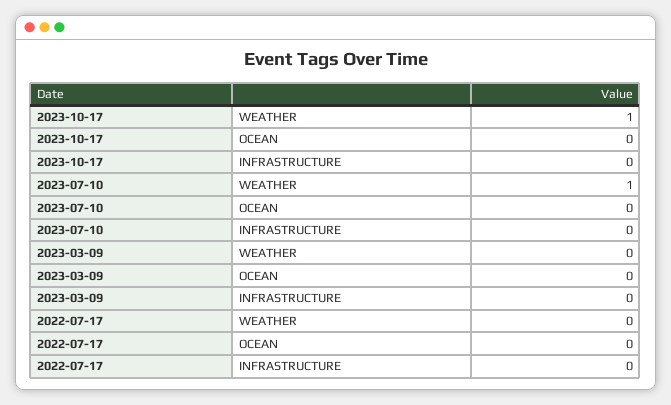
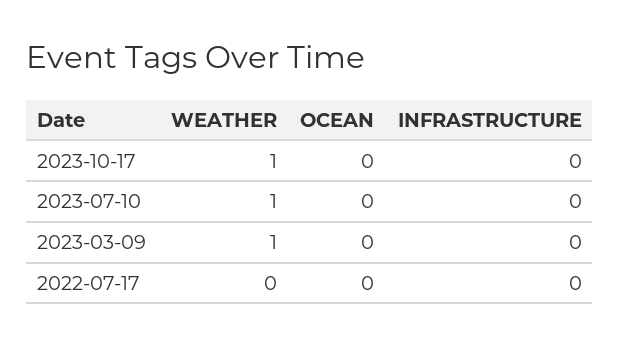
  {
    "2023-10-17": {
      "WEATHER": 1,
      "OCEAN": 0,
      "INFRASTRUCTURE": 0
    },
    "2023-07-10": {
      "WEATHER": 1,
      "OCEAN": 0,
      "INFRASTRUCTURE": 0
    },
    "2023-03-09": {
-     "WEATHER": 0,
+     "WEATHER": 1,
      "OCEAN": 0,
      "INFRASTRUCTURE": 0
    },
    "2022-07-17": {
      "WEATHER": 0,
      "OCEAN": 0,
      "INFRASTRUCTURE": 0
    }
  }

